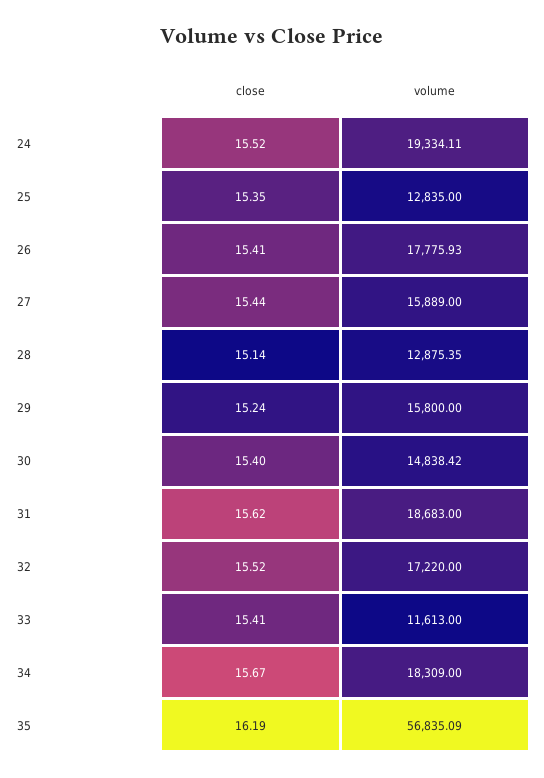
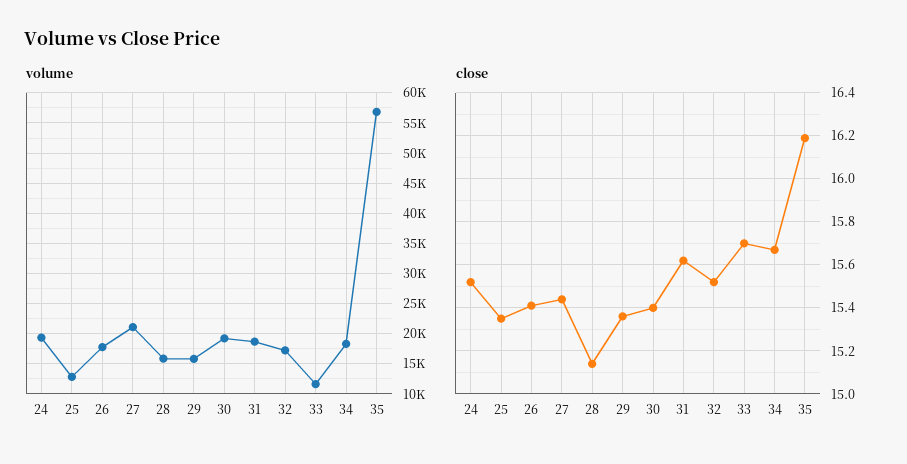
  {
    "close": {
      "24": 15.52,
      "25": 15.35,
      "26": 15.41,
      "27": 15.44,
      "28": 15.14,
-     "29": 15.24,
+     "29": 15.35,
      "30": 15.4,
      "31": 15.62,
      "32": 15.52,
-     "33": 15.41,
+     "33": 15.7,
      "34": 15.67,
      "35": 16.19
    },
    "volume": {
      "24": 19334.11,
      "25": 12835,
      "26": 17775.93,
-     "27": 15889,
+     "27": 21000,
-     "28": 12875.35,
+     "28": 16000,
      "29": 15800,
-     "30": 14838.42,
+     "30": 19000,
      "31": 18683,
      "32": 17220,
      "33": 11613,
      "34": 18309,
      "35": 56835.09
    }
  }

